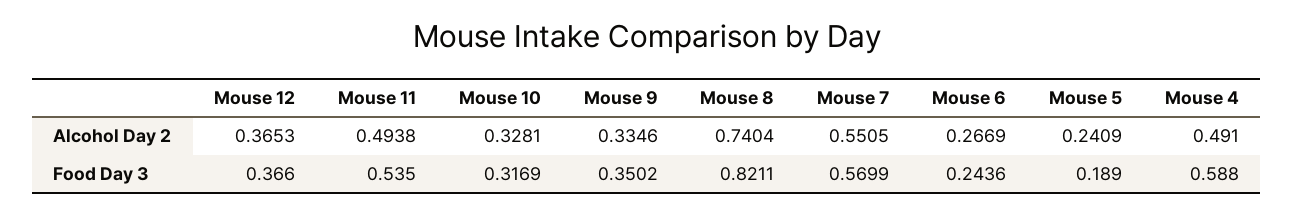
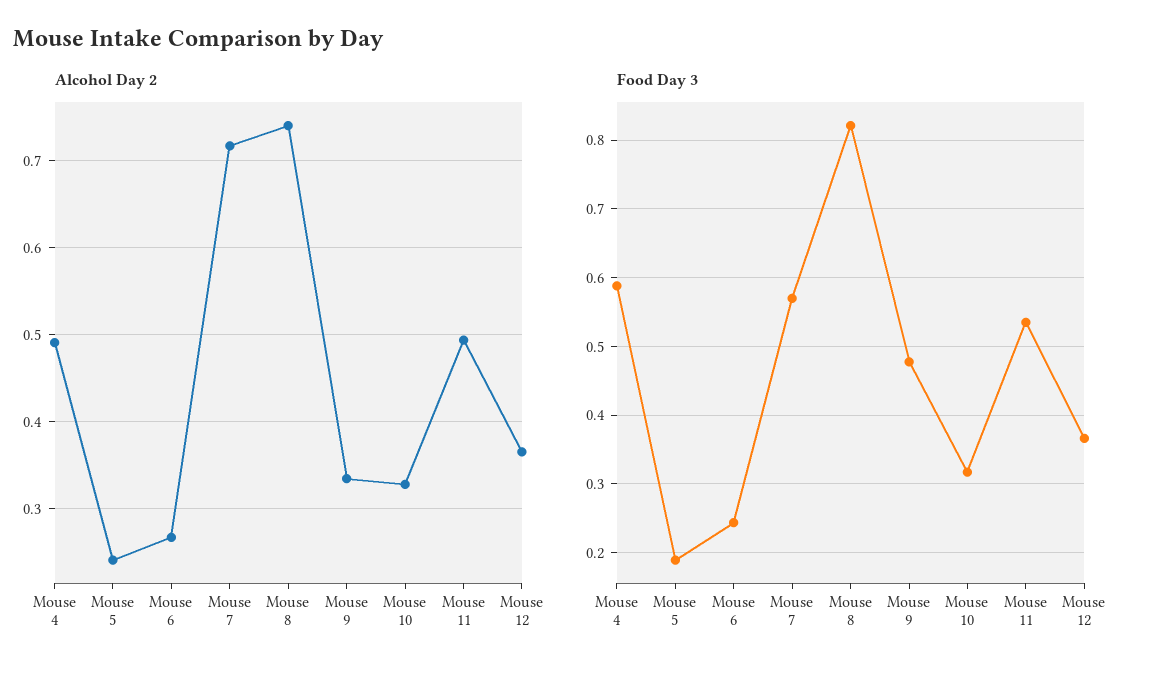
  {
    "Alcohol Day 2": {
      "Mouse 12": 0.3653,
      "Mouse 11": 0.4938,
      "Mouse 10": 0.3281,
      "Mouse 9": 0.3346,
      "Mouse 8": 0.7404,
-     "Mouse 7": 0.5505,
+     "Mouse 7": 0.72,
      "Mouse 6": 0.2669,
      "Mouse 5": 0.2409,
      "Mouse 4": 0.491
    },
    "Food Day 3": {
      "Mouse 12": 0.366,
      "Mouse 11": 0.535,
      "Mouse 10": 0.3169,
-     "Mouse 9": 0.3502,
+     "Mouse 9": 0.48,
      "Mouse 8": 0.8211,
      "Mouse 7": 0.5699,
      "Mouse 6": 0.2436,
      "Mouse 5": 0.189,
      "Mouse 4": 0.588
    }
  }

